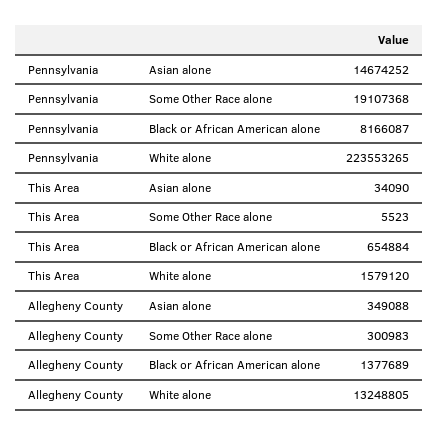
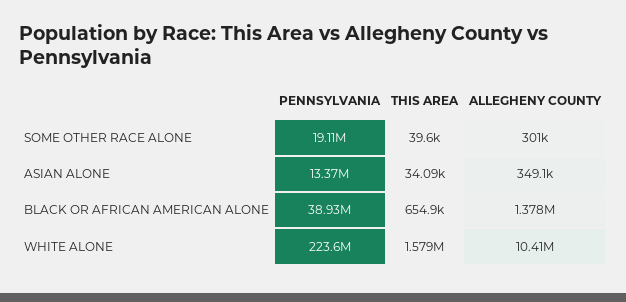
  {
    "Pennsylvania": {
-     "Asian alone": 14674252,
+     "Asian alone": 13370000,
      "Some Other Race alone": 19107368,
-     "Black or African American alone": 8166087,
+     "Black or African American alone": 38930000,
      "White alone": 223553265
    },
    "This Area": {
      "Asian alone": 34090,
-     "Some Other Race alone": 5523,
+     "Some Other Race alone": 39600,
      "Black or African American alone": 654884,
      "White alone": 1579120
    },
    "Allegheny County": {
      "Asian alone": 349088,
      "Some Other Race alone": 300983,
      "Black or African American alone": 1377689,
-     "White alone": 13248805
+     "White alone": 10410000
    }
  }

